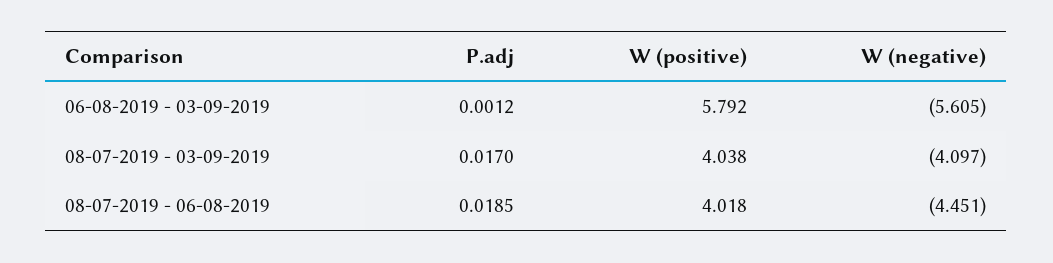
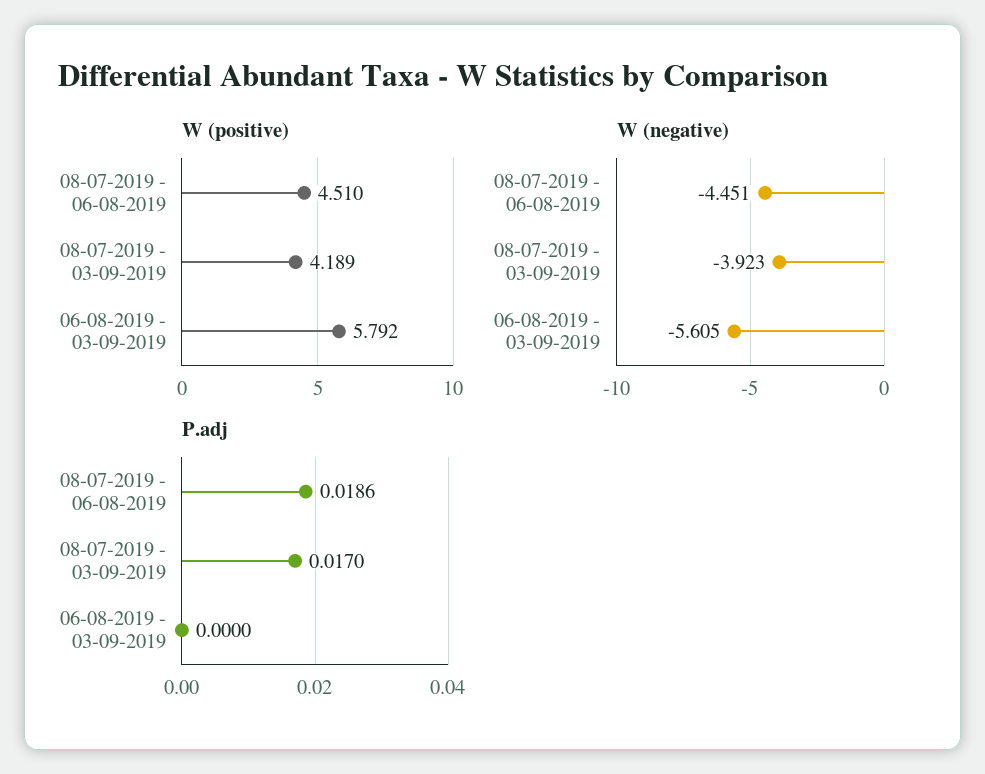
  {
    "P.adj": {
-     "06-08-2019 - 03-09-2019": 0.0012,
+     "06-08-2019 - 03-09-2019": 0,
      "08-07-2019 - 03-09-2019": 0.017,
-     "08-07-2019 - 06-08-2019": 0.0185
+     "08-07-2019 - 06-08-2019": 0.0186
    },
    "W (positive)": {
      "06-08-2019 - 03-09-2019": 5.792,
-     "08-07-2019 - 03-09-2019": 4.038,
+     "08-07-2019 - 03-09-2019": 4.189,
-     "08-07-2019 - 06-08-2019": 4.018
+     "08-07-2019 - 06-08-2019": 4.51
    },
    "W (negative)": {
      "06-08-2019 - 03-09-2019": -5.605,
-     "08-07-2019 - 03-09-2019": -4.097,
+     "08-07-2019 - 03-09-2019": -3.923,
      "08-07-2019 - 06-08-2019": -4.451
    }
  }

